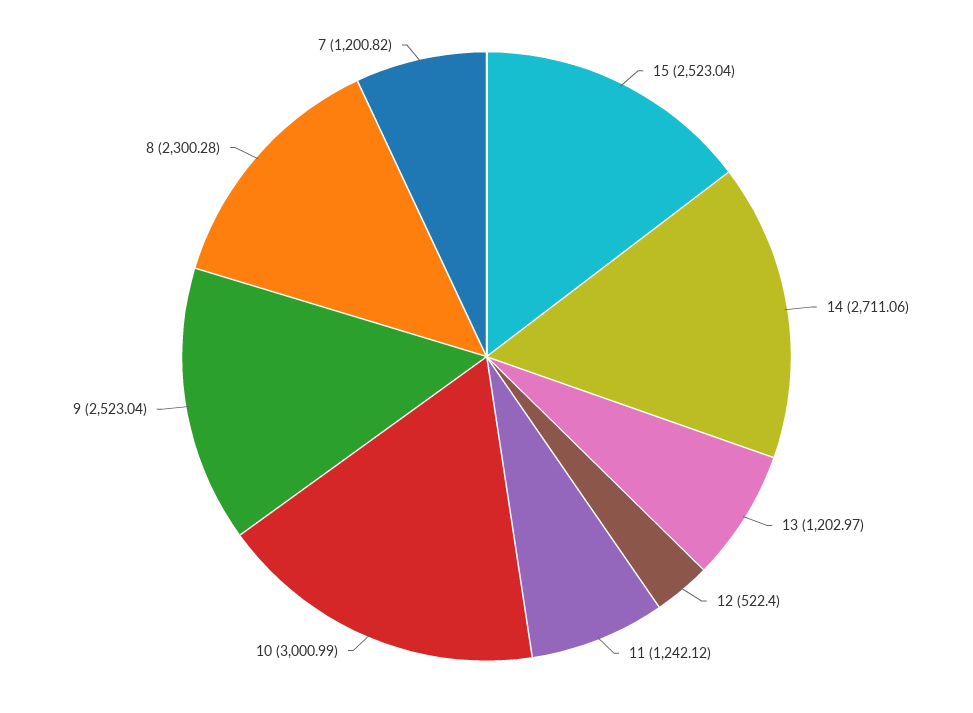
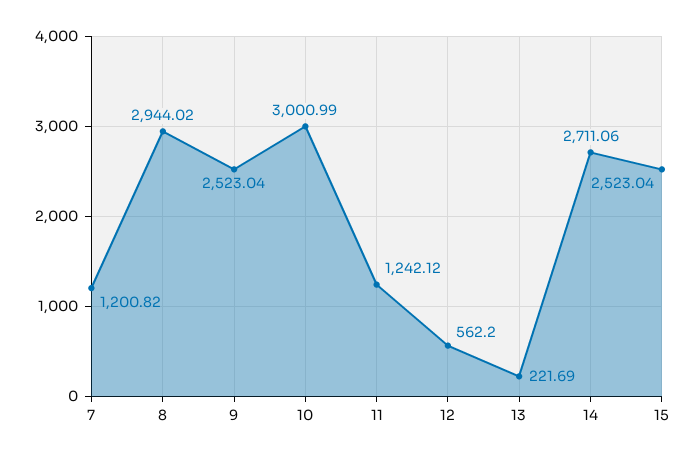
  {
    "15": 2523.04,
    "14": 2711.06,
-   "13": 1202.97,
+   "13": 221.69,
-   "12": 522.4,
+   "12": 562.2,
    "11": 1242.12,
    "10": 3000.99,
    "9": 2523.04,
-   "8": 2300.28,
+   "8": 2944.02,
    "7": 1200.82
  }

